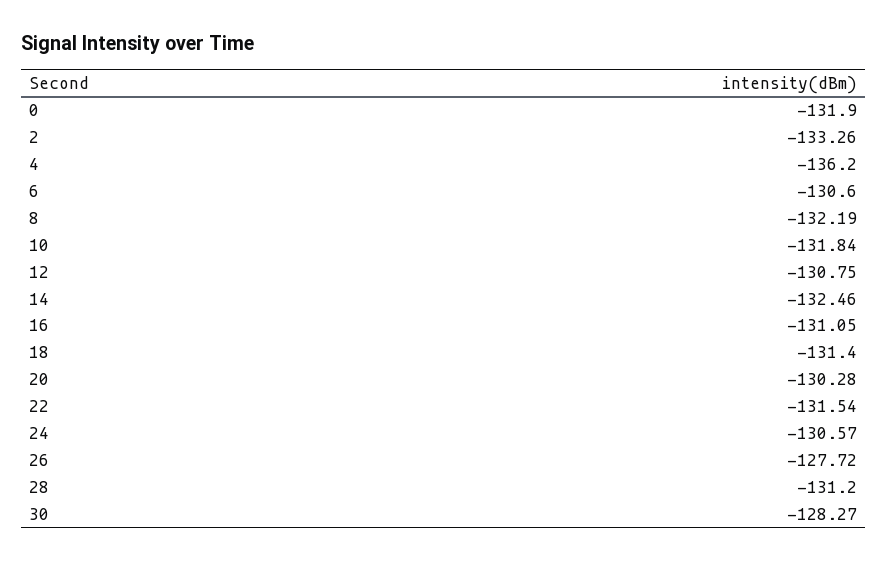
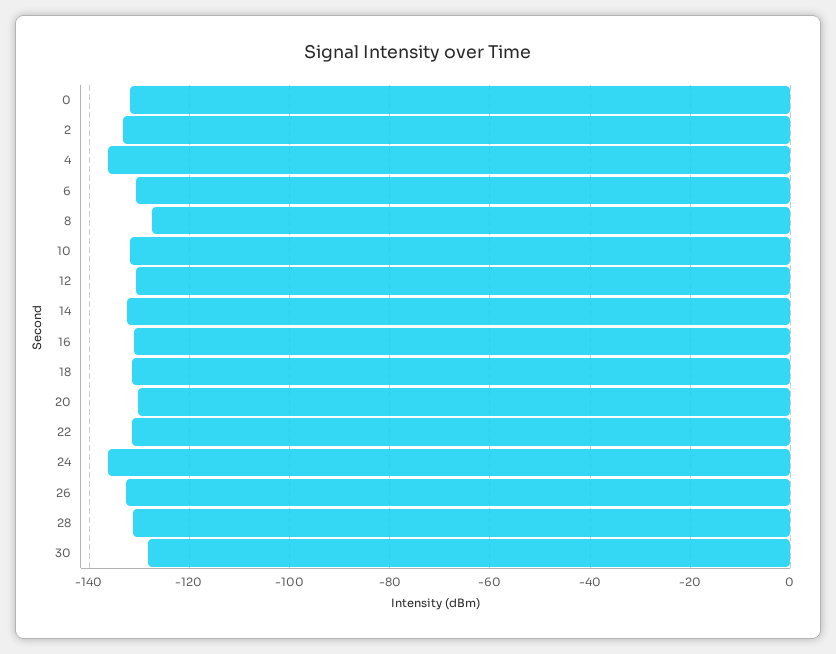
  {
    "0": -131.9,
    "2": -133.26,
    "4": -136.2,
    "6": -130.6,
-   "8": -132.19,
+   "8": -128,
    "10": -131.84,
    "12": -130.75,
    "14": -132.46,
    "16": -131.05,
    "18": -131.4,
    "20": -130.28,
    "22": -131.54,
-   "24": -130.57,
+   "24": -136,
-   "26": -127.72,
+   "26": -132,
    "28": -131.2,
    "30": -128.27
  }

